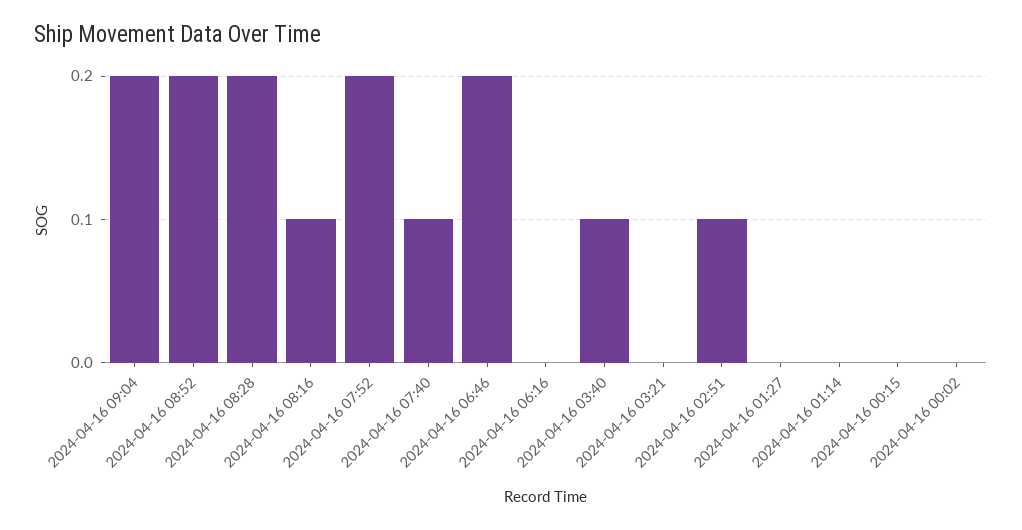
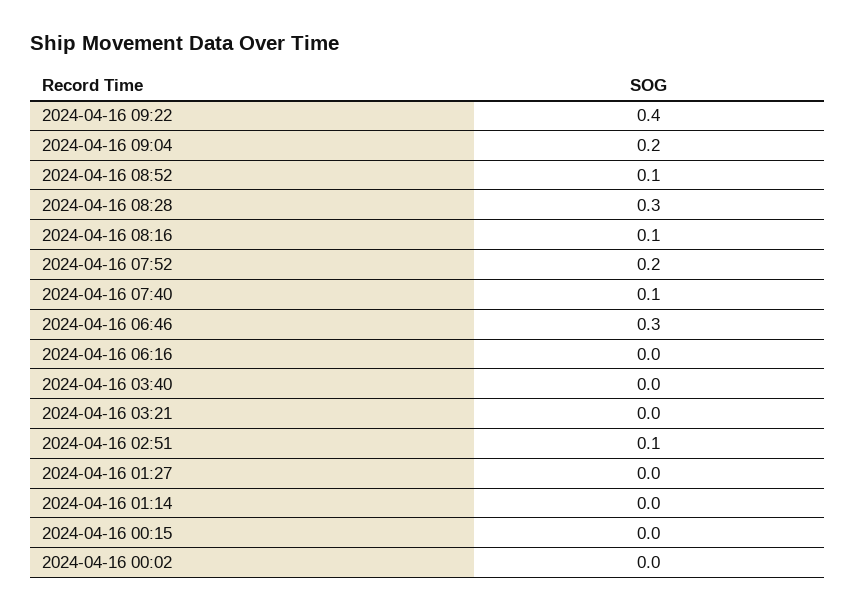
  {
    "2024-04-16 09:04": 0.2,
-   "2024-04-16 08:52": 0.2,
+   "2024-04-16 08:52": 0.1,
-   "2024-04-16 08:28": 0.2,
+   "2024-04-16 08:28": 0.3,
    "2024-04-16 08:16": 0.1,
    "2024-04-16 07:52": 0.2,
    "2024-04-16 07:40": 0.1,
-   "2024-04-16 06:46": 0.2,
+   "2024-04-16 06:46": 0.3,
    "2024-04-16 06:16": 0,
-   "2024-04-16 03:40": 0.1,
+   "2024-04-16 03:40": 0,
    "2024-04-16 03:21": 0,
    "2024-04-16 02:51": 0.1,
    "2024-04-16 01:27": 0,
    "2024-04-16 01:14": 0,
    "2024-04-16 00:15": 0,
-   "2024-04-16 00:02": 0
+   "2024-04-16 00:02": 0,
+   "2024-04-16 09:22": 0.4
  }

